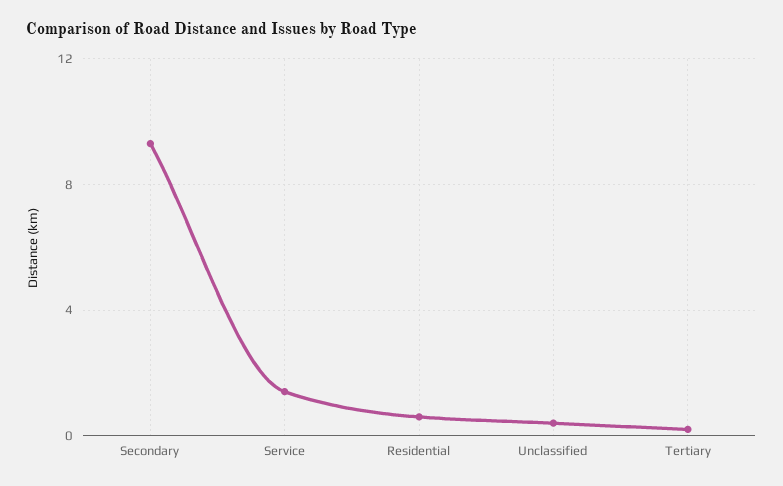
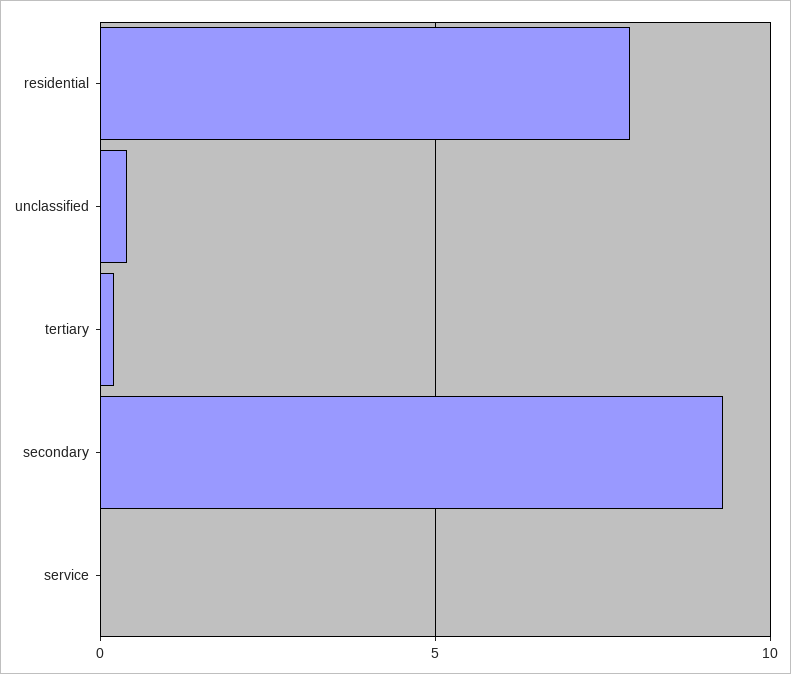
  {
    "Secondary": 9.5,
-   "Service": 1.5,
+   "Service": 0,
-   "Residential": 0.5,
+   "Residential": 8,
    "Unclassified": 0.5,
    "Tertiary": 0
  }

